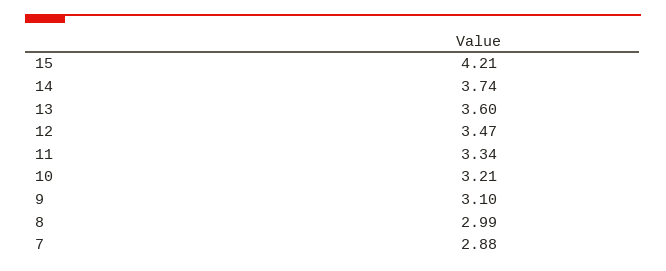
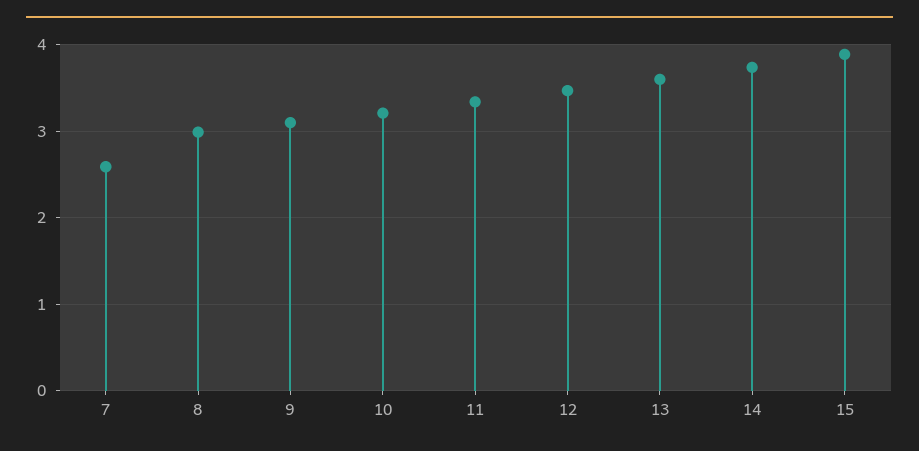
  {
-   "15": 4.21,
+   "15": 3.9,
    "14": 3.74,
    "13": 3.6,
    "12": 3.47,
    "11": 3.34,
    "10": 3.21,
    "9": 3.1,
    "8": 2.99,
-   "7": 2.88
+   "7": 2.6
  }

